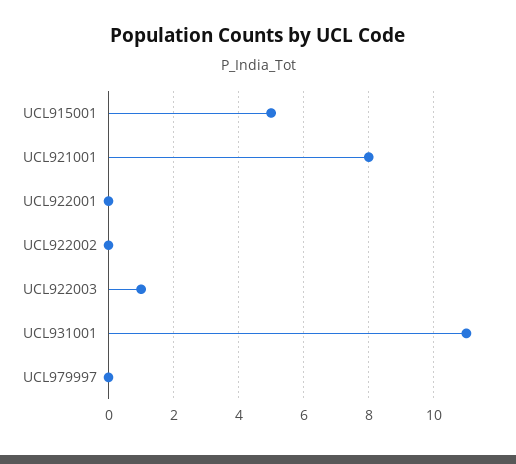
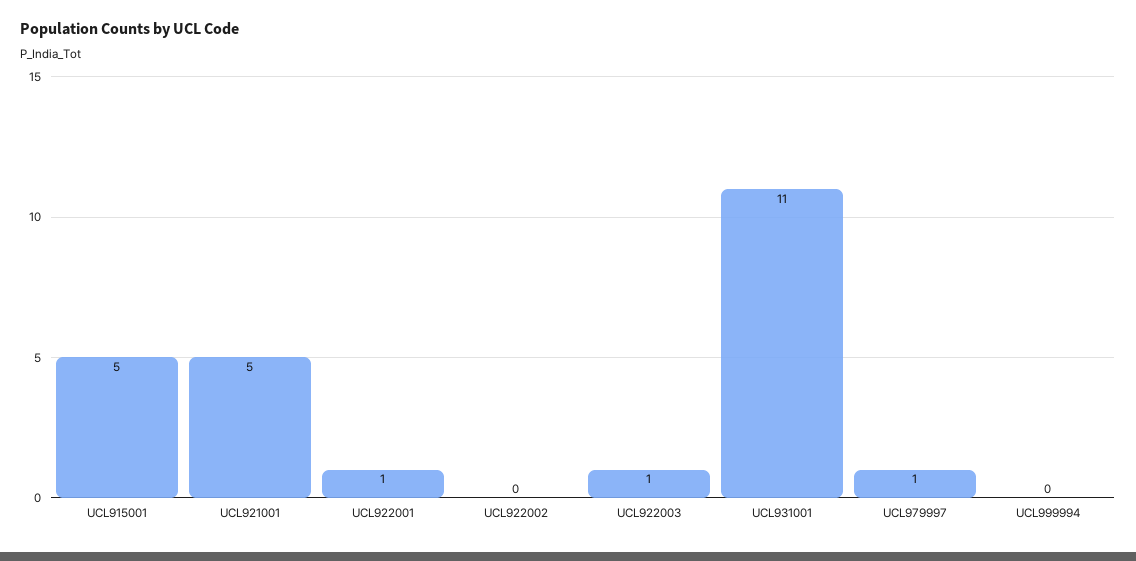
  {
    "UCL915001": 5,
-   "UCL921001": 8,
+   "UCL921001": 5,
-   "UCL922001": 0,
+   "UCL922001": 1,
    "UCL922002": 0,
    "UCL922003": 1,
    "UCL931001": 11,
-   "UCL979997": 0
+   "UCL979997": 1,
+   "UCL999994": 0
  }

